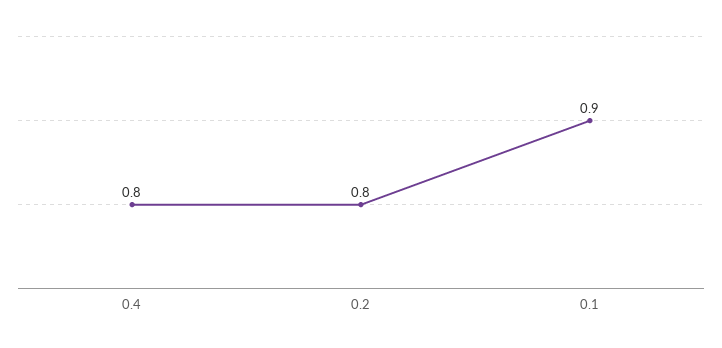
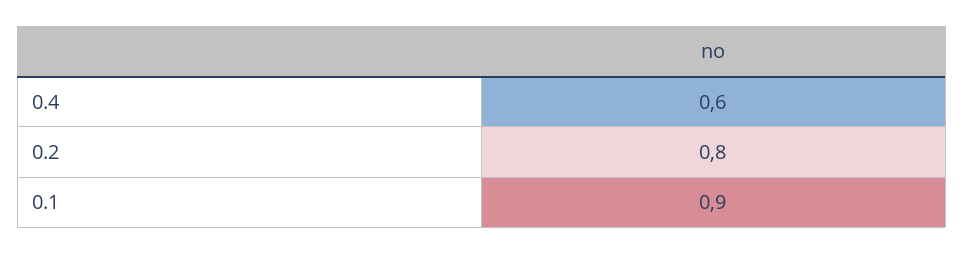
  {
-   "0.4": 0.8,
+   "0.4": 0.6,
    "0.2": 0.8,
    "0.1": 0.9
  }

